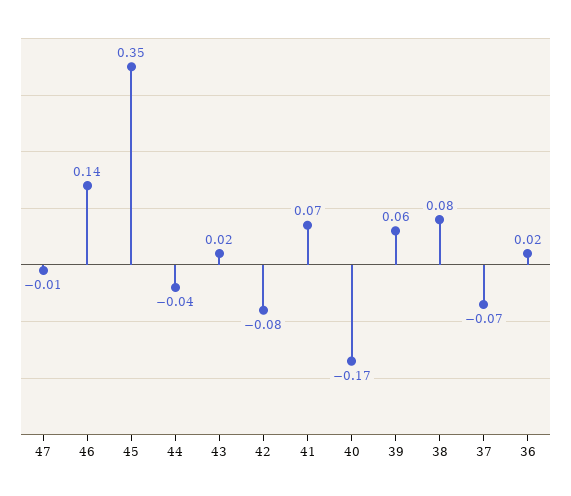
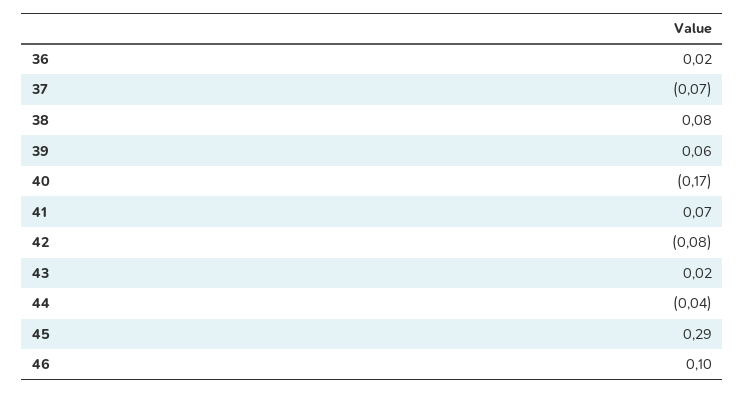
  {
-   "47": -0.01,
-   "46": 0.14,
+   "46": 0.1,
-   "45": 0.35,
+   "45": 0.29,
    "44": -0.04,
    "43": 0.02,
    "42": -0.08,
    "41": 0.07,
    "40": -0.17,
    "39": 0.06,
    "38": 0.08,
    "37": -0.07,
    "36": 0.02
  }

